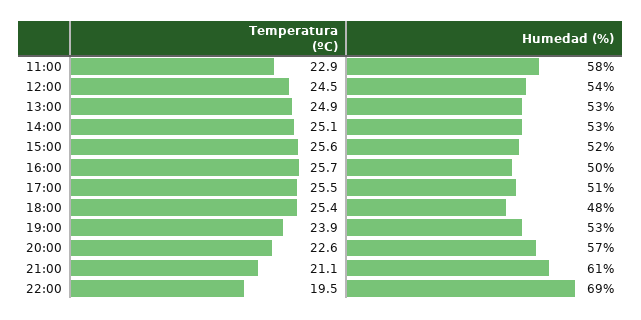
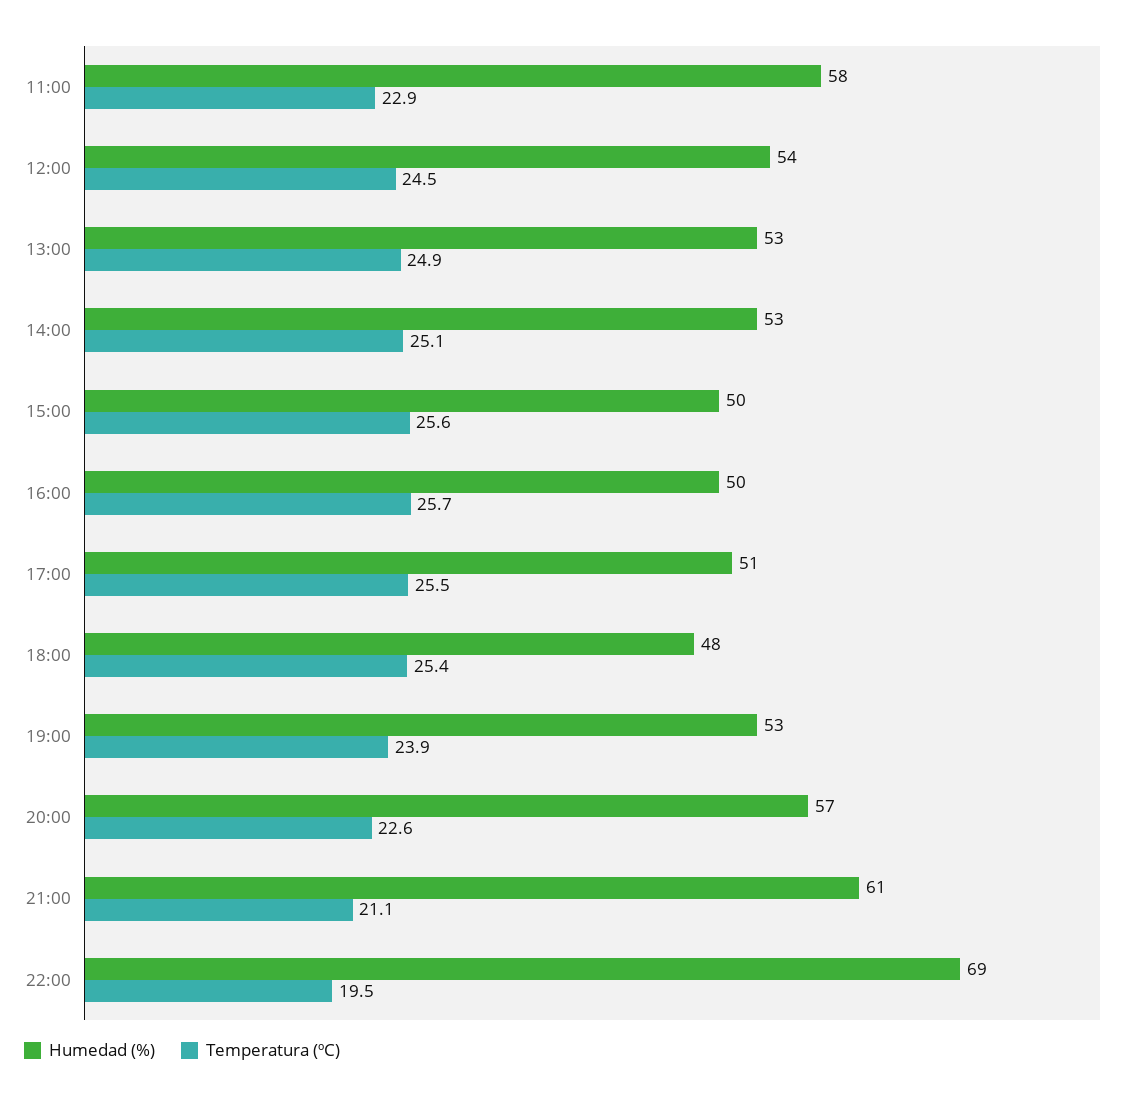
  {
    "Temperatura (ºC)": {
      "11:00": 22.9,
      "12:00": 24.5,
      "13:00": 24.9,
      "14:00": 25.1,
      "15:00": 25.6,
      "16:00": 25.7,
      "17:00": 25.5,
      "18:00": 25.4,
      "19:00": 23.9,
      "20:00": 22.6,
      "21:00": 21.1,
      "22:00": 19.5
    },
    "Humedad (%)": {
      "11:00": 58,
      "12:00": 54,
      "13:00": 53,
      "14:00": 53,
-     "15:00": 52,
+     "15:00": 50,
      "16:00": 50,
      "17:00": 51,
      "18:00": 48,
      "19:00": 53,
      "20:00": 57,
      "21:00": 61,
      "22:00": 69
    }
  }

